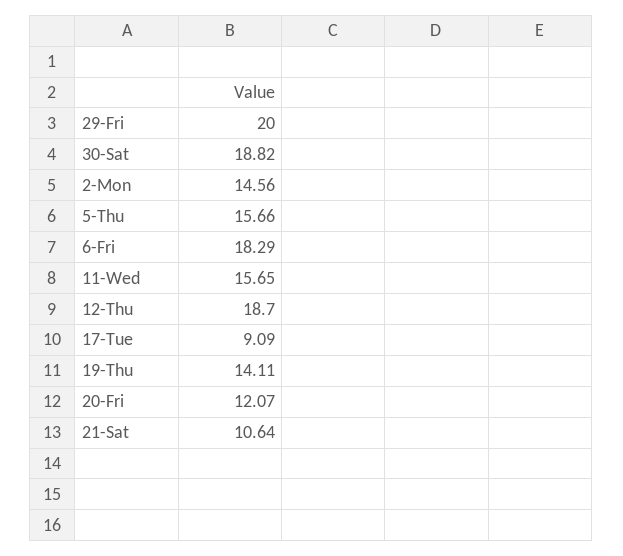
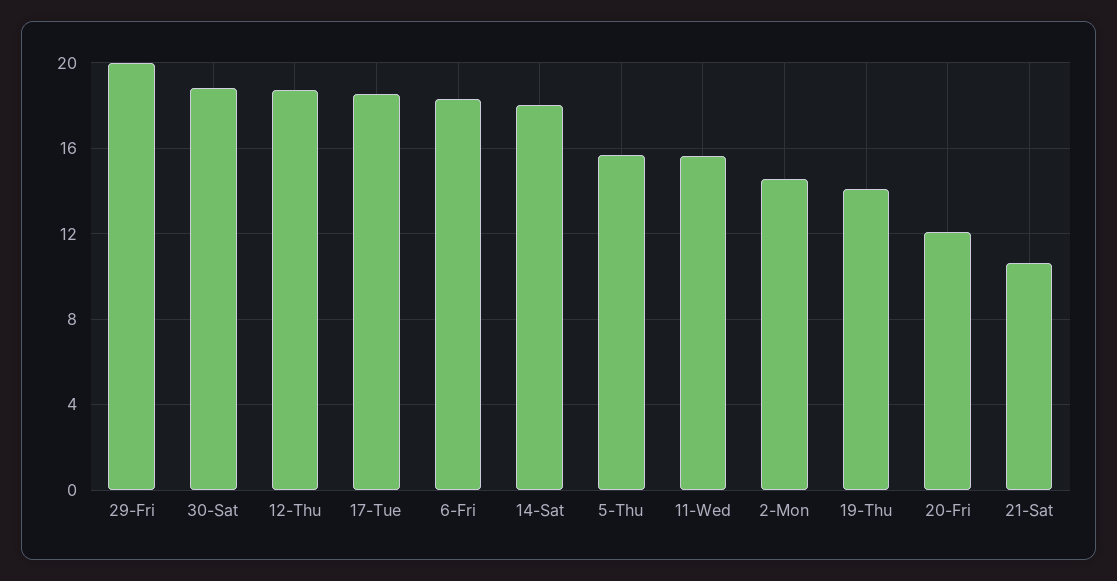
  {
    "29-Fri": 20,
    "30-Sat": 18.82,
    "2-Mon": 14.56,
    "5-Thu": 15.66,
    "6-Fri": 18.29,
    "11-Wed": 15.65,
    "12-Thu": 18.7,
-   "17-Tue": 9.09,
+   "17-Tue": 18.5,
    "19-Thu": 14.11,
    "20-Fri": 12.07,
-   "21-Sat": 10.64
+   "21-Sat": 10.64,
+   "14-Sat": 18
  }

